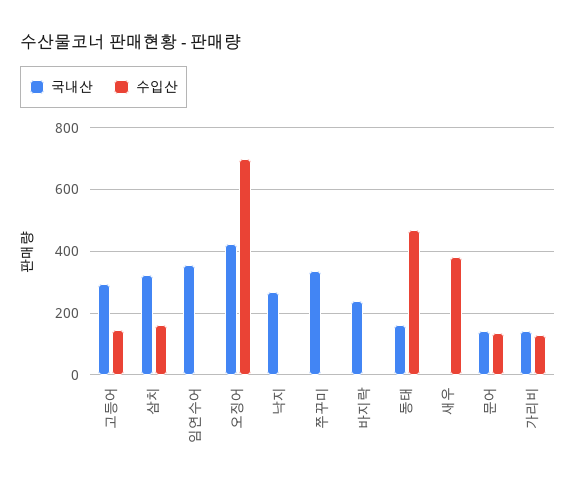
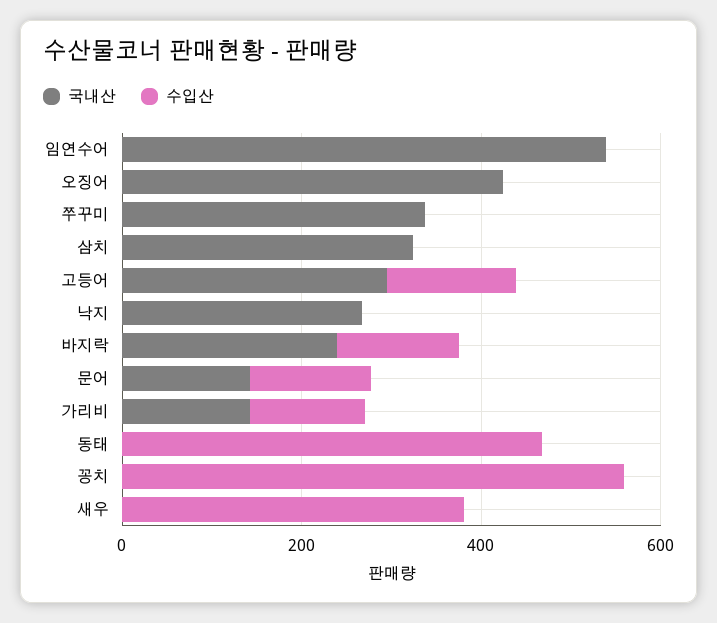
  {
    "국내산": {
      "고등어": 300,
      "삼치": 320,
-     "임연수어": 360,
+     "임연수어": 550,
      "오징어": 420,
      "낙지": 260,
      "쭈꾸미": 340,
      "바지락": 240,
-     "동태": 160,
+     "동태": 0,
      "새우": 0,
      "문어": 140,
-     "가리비": 140
+     "가리비": 140,
+     "꽁치": 0
    },
    "수입산": {
      "고등어": 140,
-     "삼치": 160,
+     "삼치": 0,
      "임연수어": 0,
-     "오징어": 700,
+     "오징어": 0,
      "낙지": 0,
      "쭈꾸미": 0,
-     "바지락": 0,
+     "바지락": 150,
      "동태": 460,
      "새우": 380,
      "문어": 140,
-     "가리비": 120
+     "가리비": 120,
+     "꽁치": 550
    }
  }

